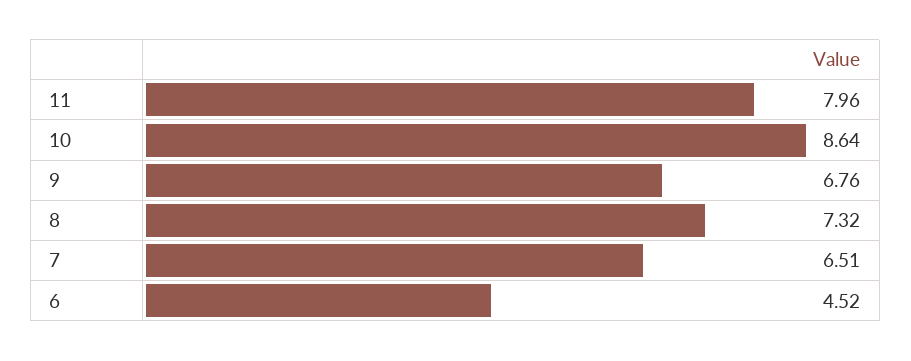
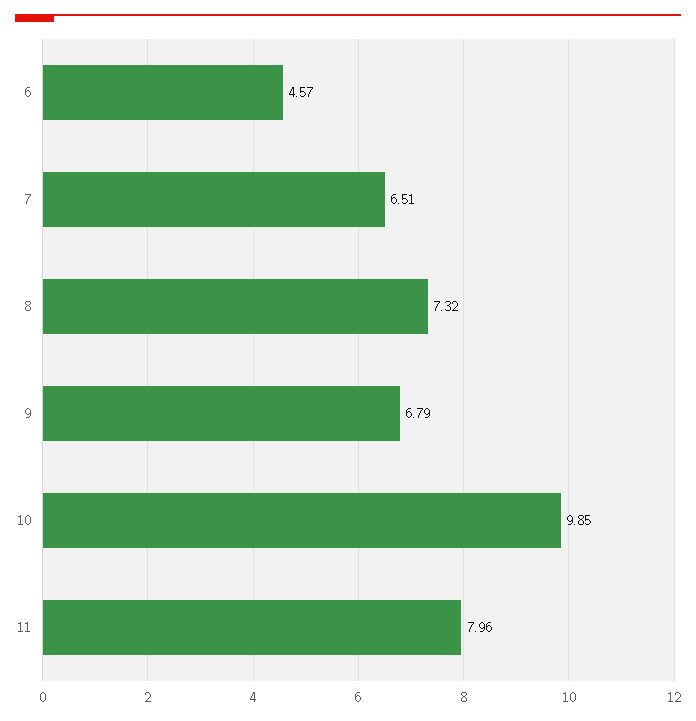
  {
    "11": 7.96,
-   "10": 8.64,
+   "10": 9.85,
-   "9": 6.76,
+   "9": 6.79,
    "8": 7.32,
    "7": 6.51,
-   "6": 4.52
+   "6": 4.57
  }

